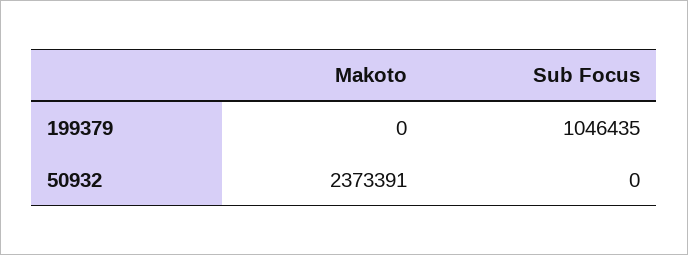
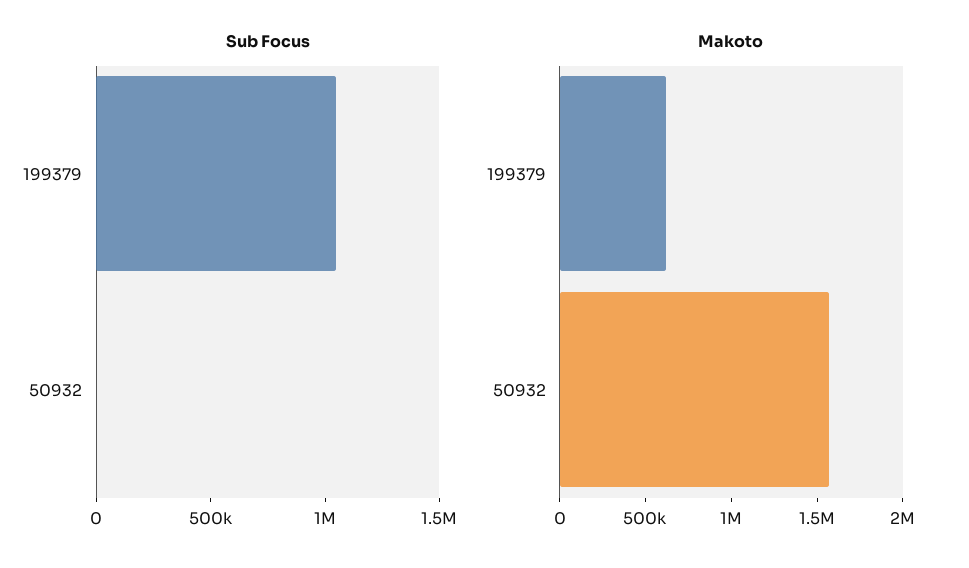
  {
    "Makoto": {
-     "199379": 0,
+     "199379": 600000,
-     "50932": 2373391
+     "50932": 1600000
    },
    "Sub Focus": {
      "199379": 1046435,
      "50932": 0
    }
  }

